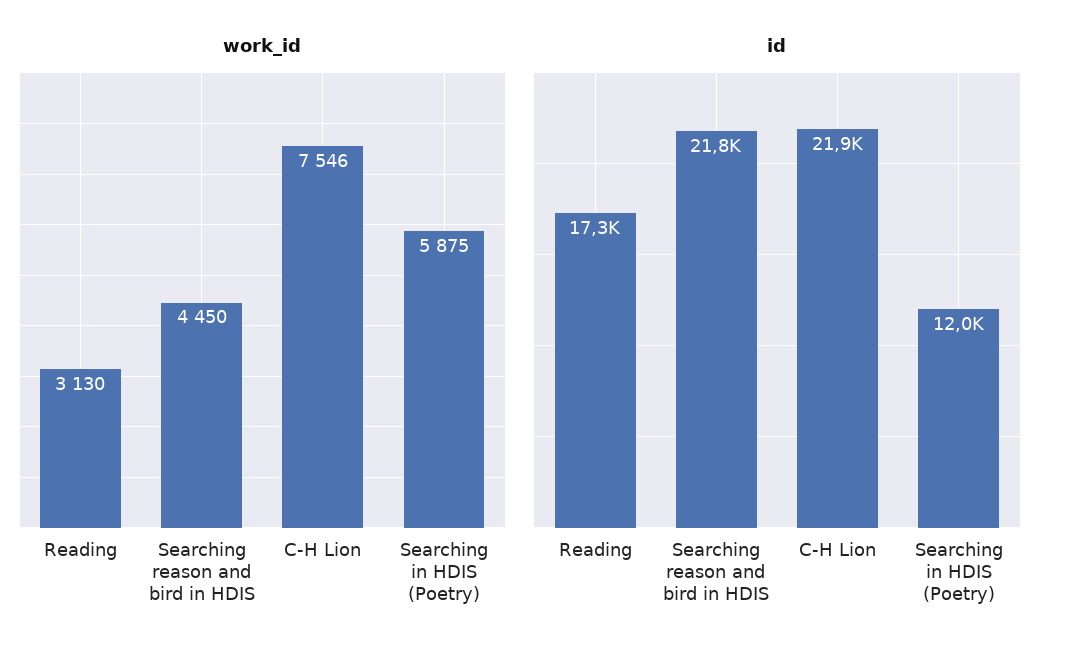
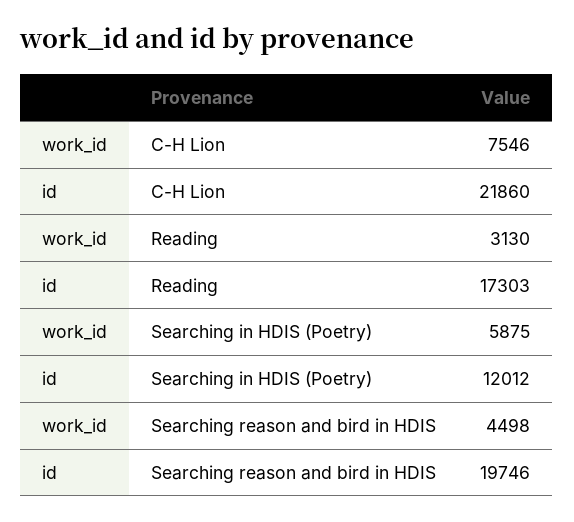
  {
    "work_id": {
      "Reading": 3130,
-     "Searching reason and bird in HDIS": 4450,
+     "Searching reason and bird in HDIS": 4498,
      "C-H Lion": 7546,
      "Searching in HDIS (Poetry)": 5875
    },
    "id": {
      "Reading": 17303,
-     "Searching reason and bird in HDIS": 21800,
+     "Searching reason and bird in HDIS": 19746,
      "C-H Lion": 21860,
      "Searching in HDIS (Poetry)": 12012
    }
  }

